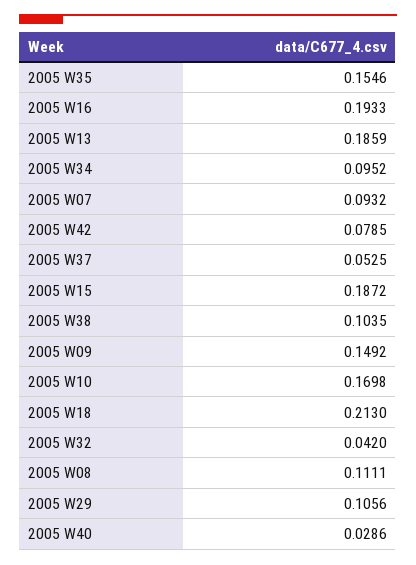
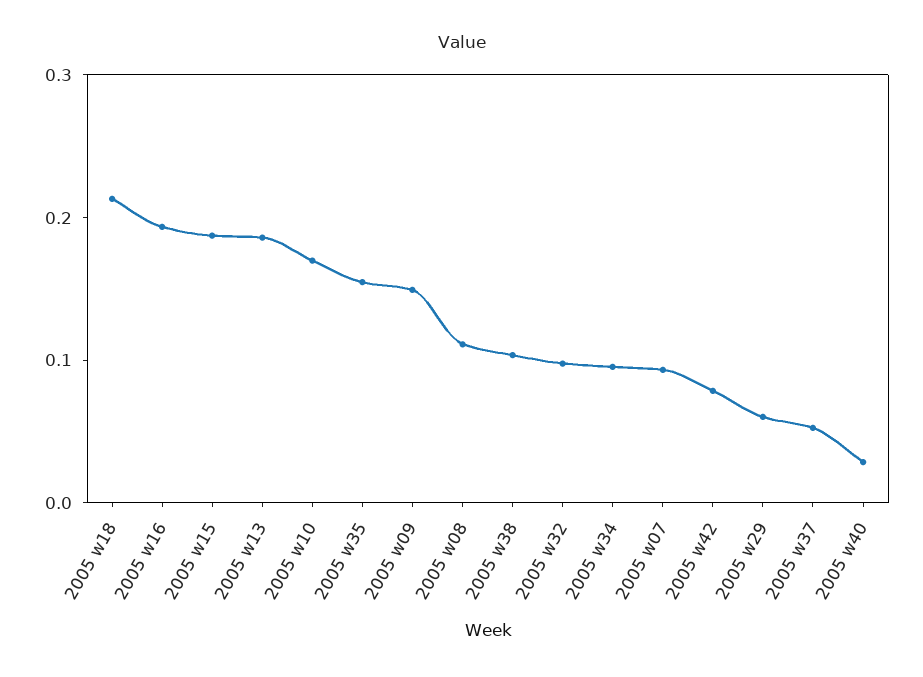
  {
    "2005 W35": 0.1546,
    "2005 W16": 0.1933,
    "2005 W13": 0.1859,
    "2005 W34": 0.0952,
    "2005 W07": 0.0932,
    "2005 W42": 0.0785,
    "2005 W37": 0.0525,
    "2005 W15": 0.1872,
    "2005 W38": 0.1035,
    "2005 W09": 0.1492,
    "2005 W10": 0.1698,
    "2005 W18": 0.213,
-   "2005 W32": 0.042,
+   "2005 W32": 0.1,
    "2005 W08": 0.1111,
-   "2005 W29": 0.1056,
+   "2005 W29": 0.06,
    "2005 W40": 0.0286
  }

